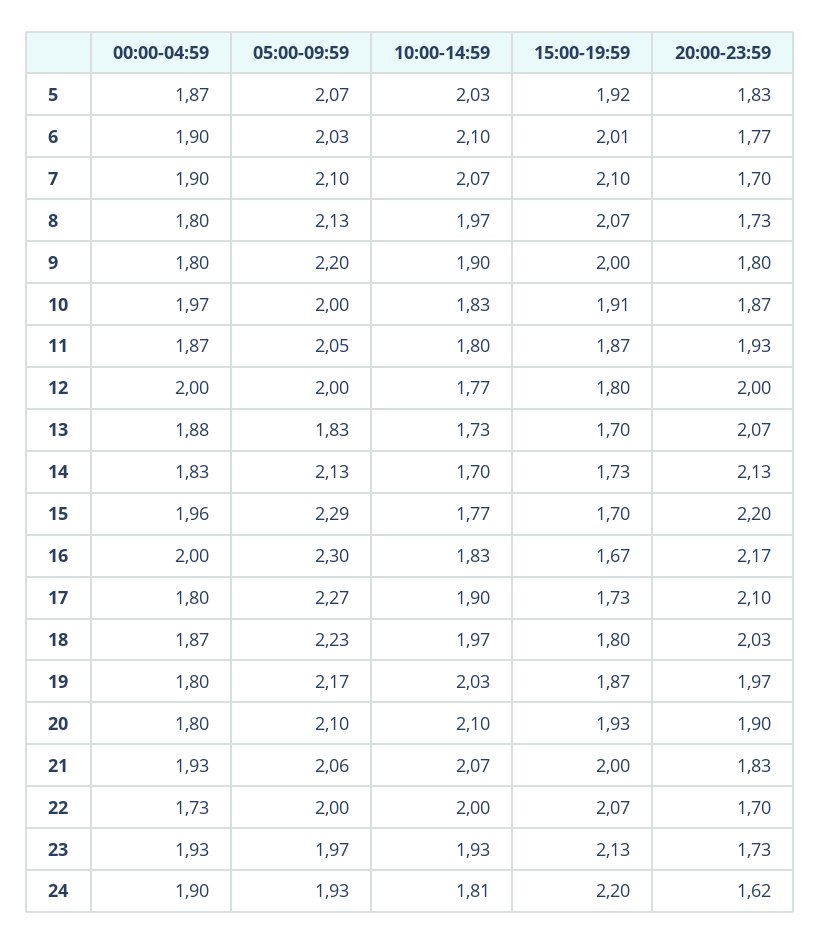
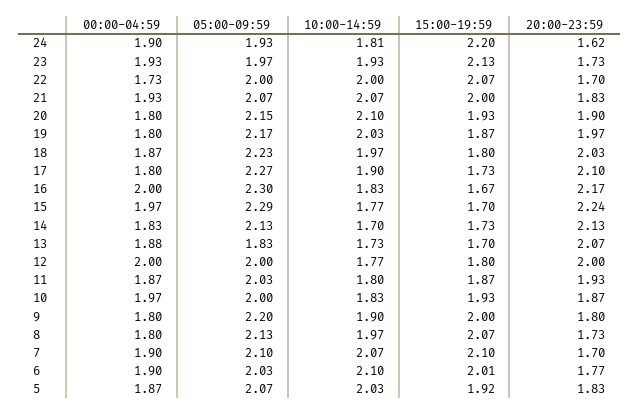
  {
    "00:00-04:59": {
      "5": 1.87,
      "6": 1.9,
      "7": 1.9,
      "8": 1.8,
      "9": 1.8,
      "10": 1.97,
      "11": 1.87,
      "12": 2,
      "13": 1.88,
      "14": 1.83,
-     "15": 1.96,
+     "15": 1.97,
      "16": 2,
      "17": 1.8,
      "18": 1.87,
      "19": 1.8,
      "20": 1.8,
      "21": 1.93,
      "22": 1.73,
      "23": 1.93,
      "24": 1.9
    },
    "05:00-09:59": {
      "5": 2.07,
      "6": 2.03,
      "7": 2.1,
      "8": 2.13,
      "9": 2.2,
      "10": 2,
-     "11": 2.05,
+     "11": 2.03,
      "12": 2,
      "13": 1.83,
      "14": 2.13,
      "15": 2.29,
      "16": 2.3,
      "17": 2.27,
      "18": 2.23,
      "19": 2.17,
-     "20": 2.1,
+     "20": 2.15,
-     "21": 2.06,
+     "21": 2.07,
      "22": 2,
      "23": 1.97,
      "24": 1.93
    },
    "10:00-14:59": {
      "5": 2.03,
      "6": 2.1,
      "7": 2.07,
      "8": 1.97,
      "9": 1.9,
      "10": 1.83,
      "11": 1.8,
      "12": 1.77,
      "13": 1.73,
      "14": 1.7,
      "15": 1.77,
      "16": 1.83,
      "17": 1.9,
      "18": 1.97,
      "19": 2.03,
      "20": 2.1,
      "21": 2.07,
      "22": 2,
      "23": 1.93,
      "24": 1.81
    },
    "15:00-19:59": {
      "5": 1.92,
      "6": 2.01,
      "7": 2.1,
      "8": 2.07,
      "9": 2,
-     "10": 1.91,
+     "10": 1.93,
      "11": 1.87,
      "12": 1.8,
      "13": 1.7,
      "14": 1.73,
      "15": 1.7,
      "16": 1.67,
      "17": 1.73,
      "18": 1.8,
      "19": 1.87,
      "20": 1.93,
      "21": 2,
      "22": 2.07,
      "23": 2.13,
      "24": 2.2
    },
    "20:00-23:59": {
      "5": 1.83,
      "6": 1.77,
      "7": 1.7,
      "8": 1.73,
      "9": 1.8,
      "10": 1.87,
      "11": 1.93,
      "12": 2,
      "13": 2.07,
      "14": 2.13,
-     "15": 2.2,
+     "15": 2.24,
      "16": 2.17,
      "17": 2.1,
      "18": 2.03,
      "19": 1.97,
      "20": 1.9,
      "21": 1.83,
      "22": 1.7,
      "23": 1.73,
      "24": 1.62
    }
  }

